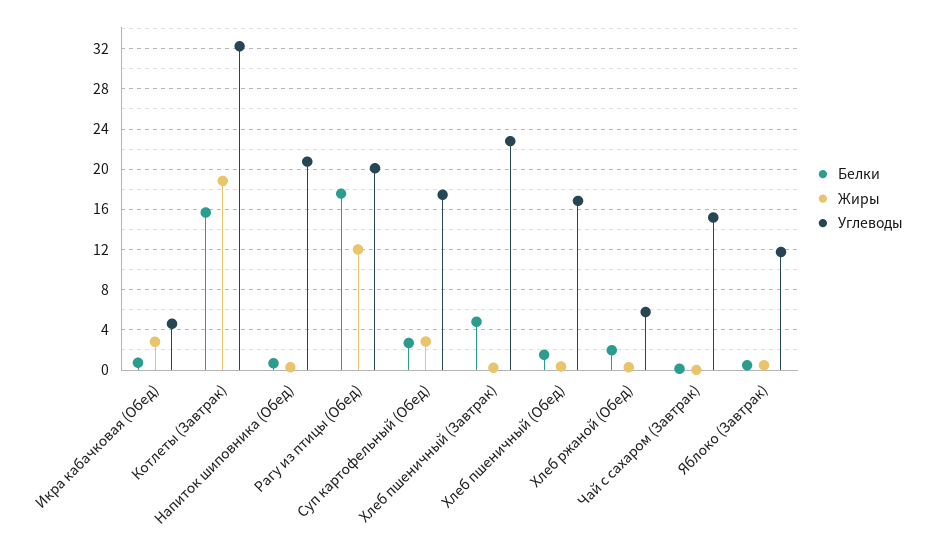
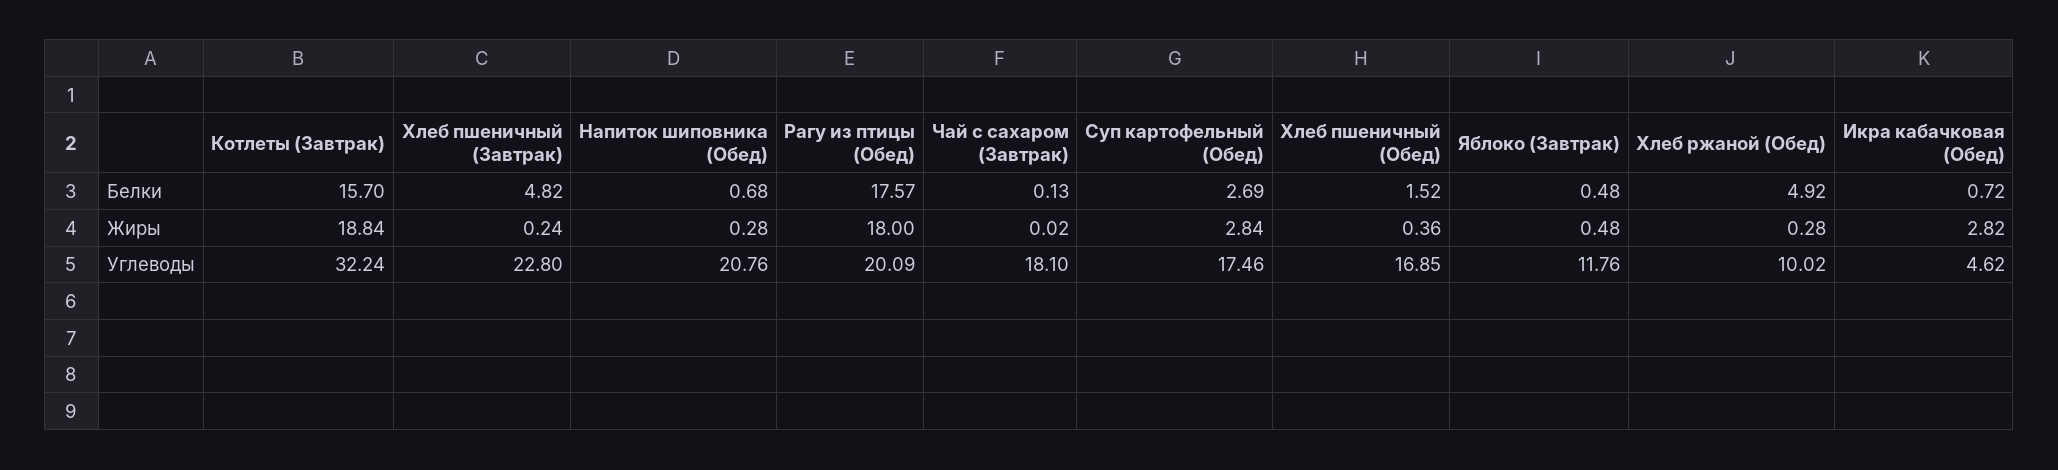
  {
    "Белки": {
      "Икра кабачковая (Обед)": 0.72,
      "Котлеты (Завтрак)": 15.7,
      "Напиток шиповника (Обед)": 0.68,
      "Рагу из птицы (Обед)": 17.57,
      "Суп картофельный (Обед)": 2.69,
      "Хлеб пшеничный (Завтрак)": 4.82,
      "Хлеб пшеничный (Обед)": 1.52,
-     "Хлеб ржаной (Обед)": 2,
+     "Хлеб ржаной (Обед)": 4.92,
      "Чай с сахаром (Завтрак)": 0.13,
      "Яблоко (Завтрак)": 0.48
    },
    "Жиры": {
      "Икра кабачковая (Обед)": 2.82,
      "Котлеты (Завтрак)": 18.84,
      "Напиток шиповника (Обед)": 0.28,
-     "Рагу из птицы (Обед)": 12,
+     "Рагу из птицы (Обед)": 18,
      "Суп картофельный (Обед)": 2.84,
      "Хлеб пшеничный (Завтрак)": 0.24,
      "Хлеб пшеничный (Обед)": 0.36,
      "Хлеб ржаной (Обед)": 0.28,
      "Чай с сахаром (Завтрак)": 0.02,
      "Яблоко (Завтрак)": 0.48
    },
    "Углеводы": {
      "Икра кабачковая (Обед)": 4.62,
      "Котлеты (Завтрак)": 32.24,
      "Напиток шиповника (Обед)": 20.76,
      "Рагу из птицы (Обед)": 20.09,
      "Суп картофельный (Обед)": 17.46,
      "Хлеб пшеничный (Завтрак)": 22.8,
      "Хлеб пшеничный (Обед)": 16.85,
-     "Хлеб ржаной (Обед)": 6,
+     "Хлеб ржаной (Обед)": 10.02,
-     "Чай с сахаром (Завтрак)": 15,
+     "Чай с сахаром (Завтрак)": 18.1,
      "Яблоко (Завтрак)": 11.76
    }
  }

